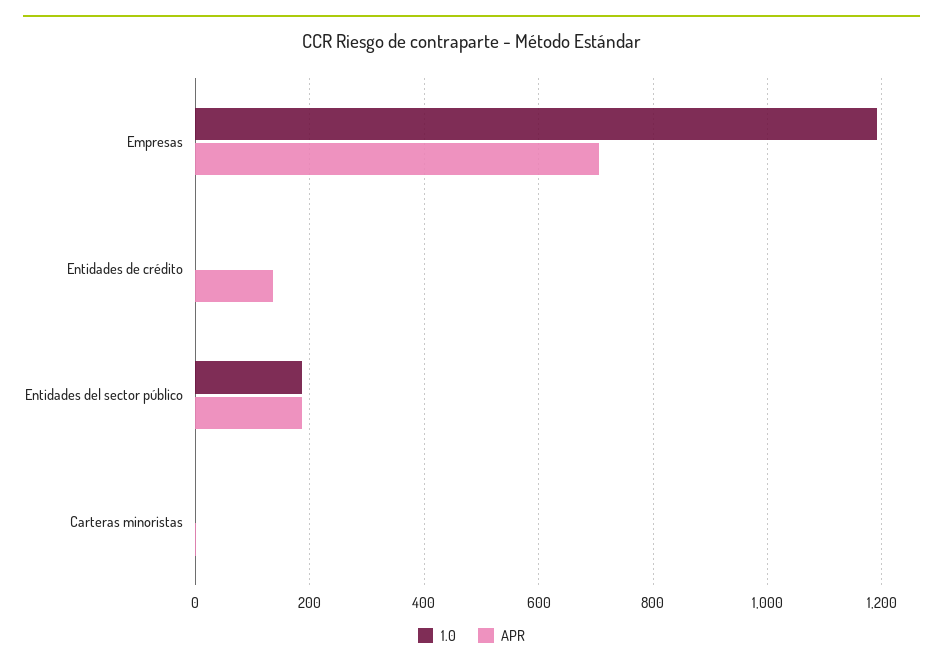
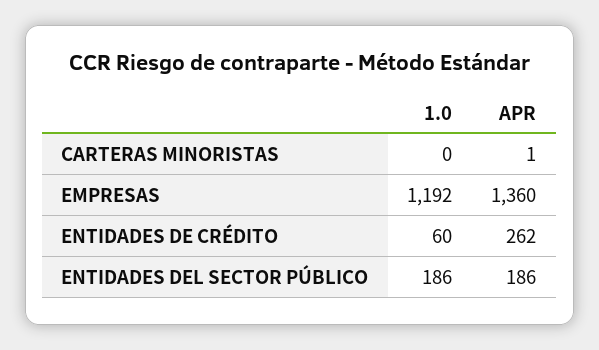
  {
    "1.0": {
      "Empresas": 1192,
-     "Entidades de crédito": 0,
+     "Entidades de crédito": 60,
      "Entidades del sector público": 186,
      "Carteras minoristas": 0
    },
    "APR": {
-     "Empresas": 700,
+     "Empresas": 1360,
-     "Entidades de crédito": 140,
+     "Entidades de crédito": 262,
      "Entidades del sector público": 186,
      "Carteras minoristas": 1
    }
  }

